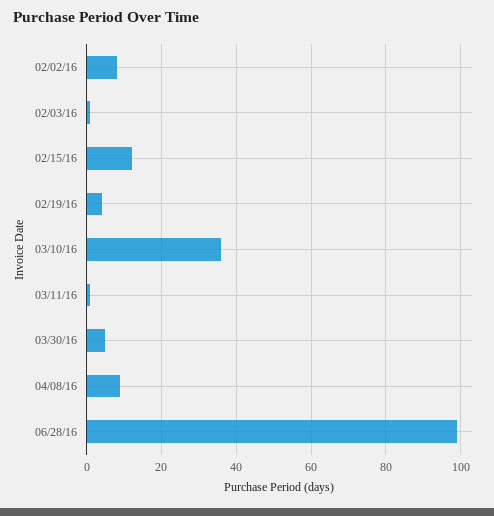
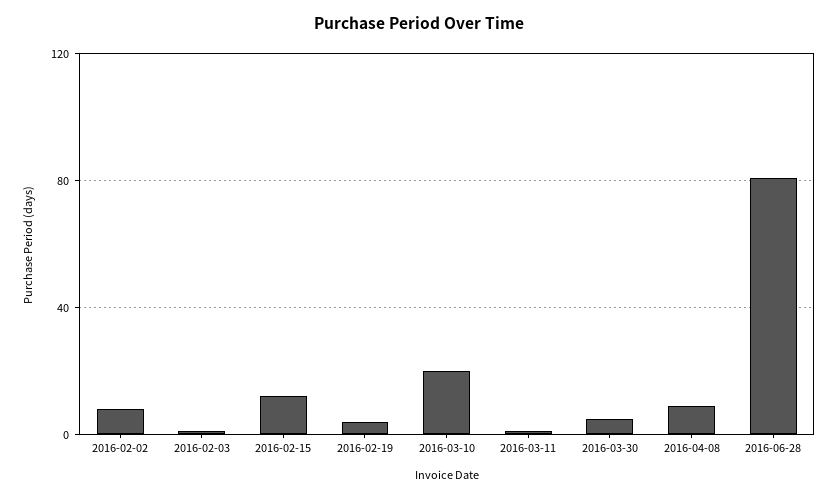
  {
    "02/02/16": 10,
    "02/03/16": 0,
    "02/15/16": 10,
    "02/19/16": 5,
-   "03/10/16": 35,
+   "03/10/16": 20,
    "03/11/16": 0,
    "03/30/16": 5,
    "04/08/16": 10,
-   "06/28/16": 100
+   "06/28/16": 80
  }

